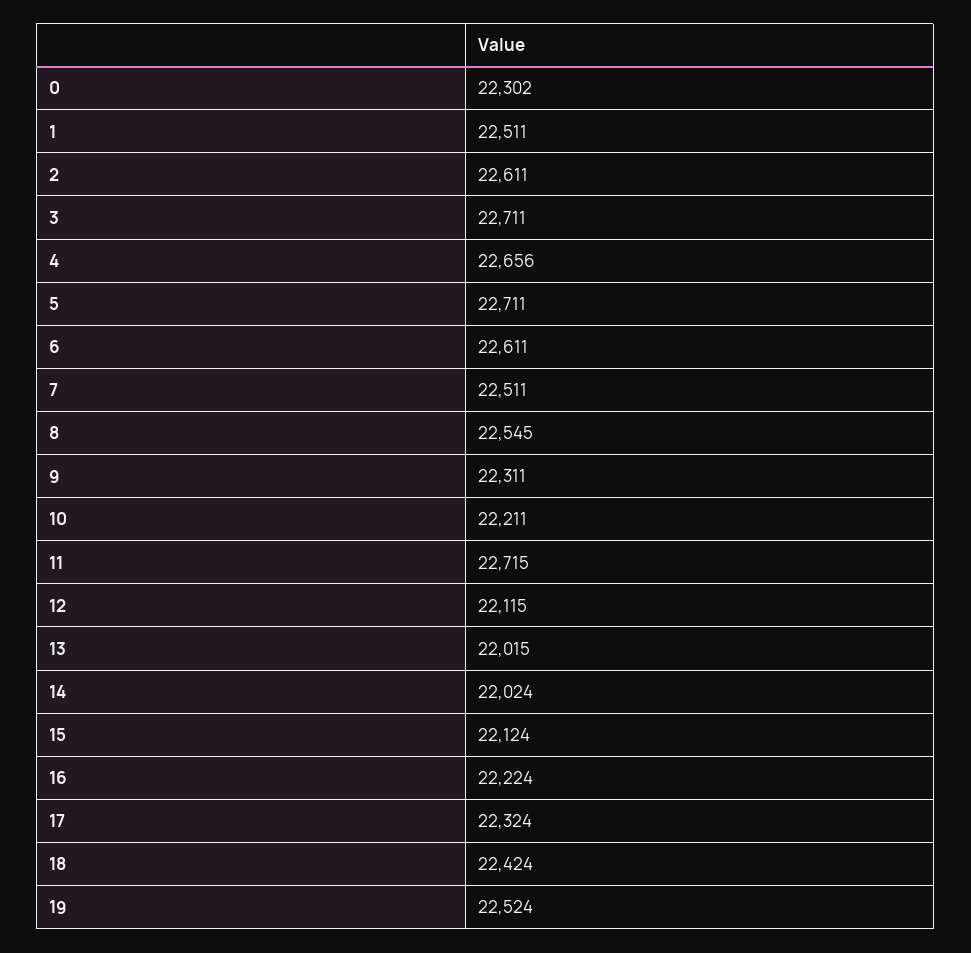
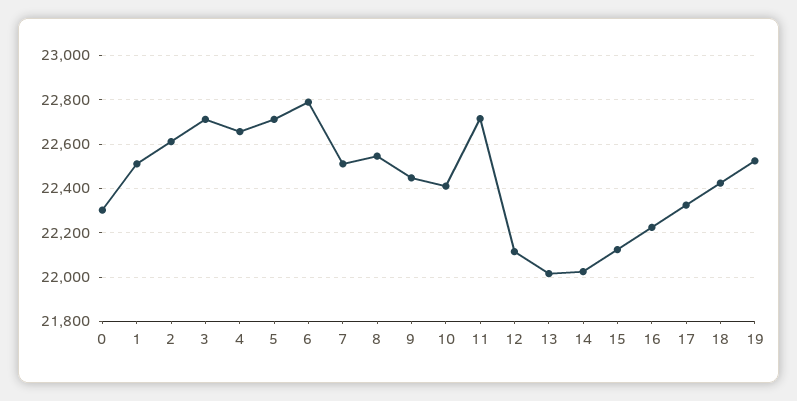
  {
    "0": 22302,
    "1": 22511,
    "2": 22611,
    "3": 22711,
    "4": 22656,
    "5": 22711,
-   "6": 22611,
+   "6": 22800,
    "7": 22511,
    "8": 22545,
-   "9": 22311,
+   "9": 22450,
-   "10": 22211,
+   "10": 22400,
    "11": 22715,
    "12": 22115,
    "13": 22015,
    "14": 22024,
    "15": 22124,
    "16": 22224,
    "17": 22324,
    "18": 22424,
    "19": 22524
  }

